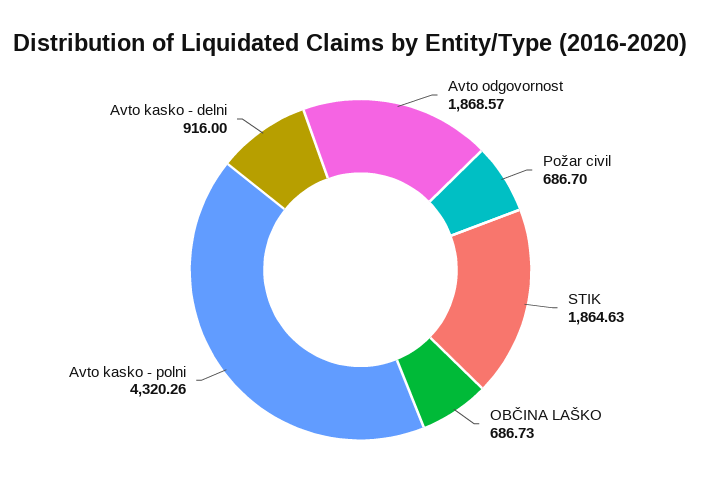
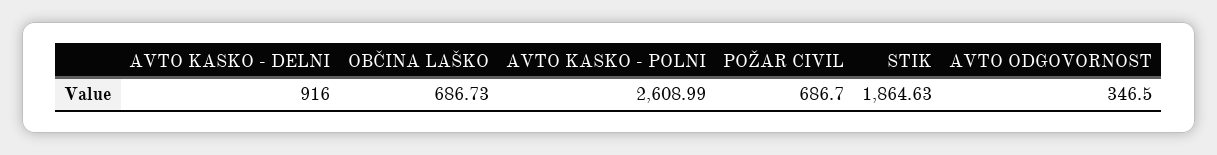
  {
-   "Avto odgovornost": 1868.57,
+   "Avto odgovornost": 346.5,
    "Požar civil": 686.7,
    "STIK": 1864.63,
    "OBČINA LAŠKO": 686.73,
-   "Avto kasko - polni": 4320.26,
+   "Avto kasko - polni": 2608.99,
    "Avto kasko - delni": 916
  }

